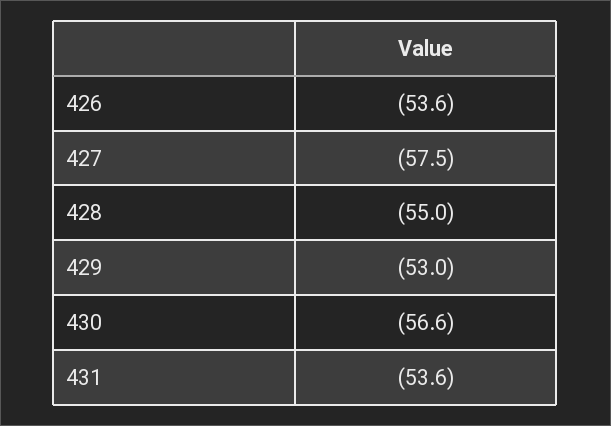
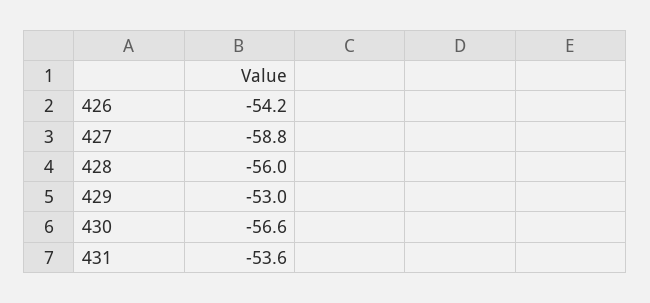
  {
-   "426": -53.6,
+   "426": -54.2,
-   "427": -57.5,
+   "427": -58.8,
-   "428": -55,
+   "428": -56,
    "429": -53,
    "430": -56.6,
    "431": -53.6
  }

